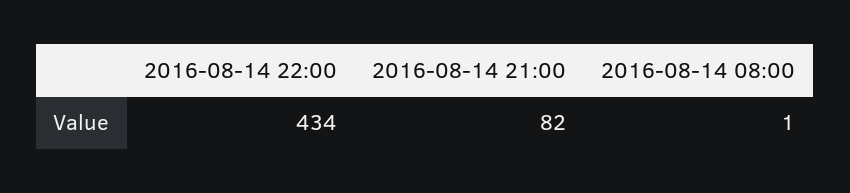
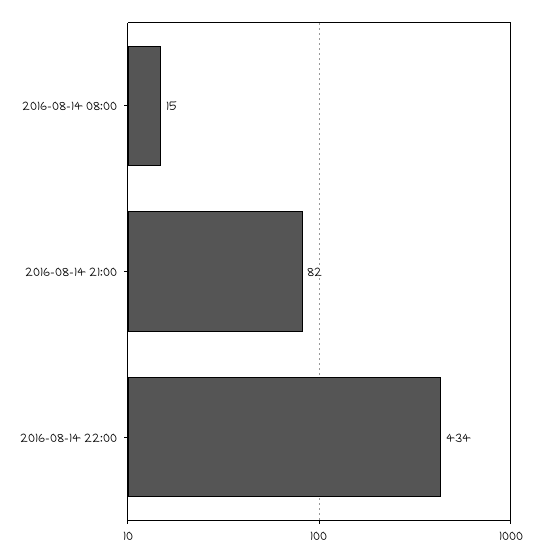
  {
    "2016-08-14 22:00": 434,
    "2016-08-14 21:00": 82,
-   "2016-08-14 08:00": 1
+   "2016-08-14 08:00": 15
  }

